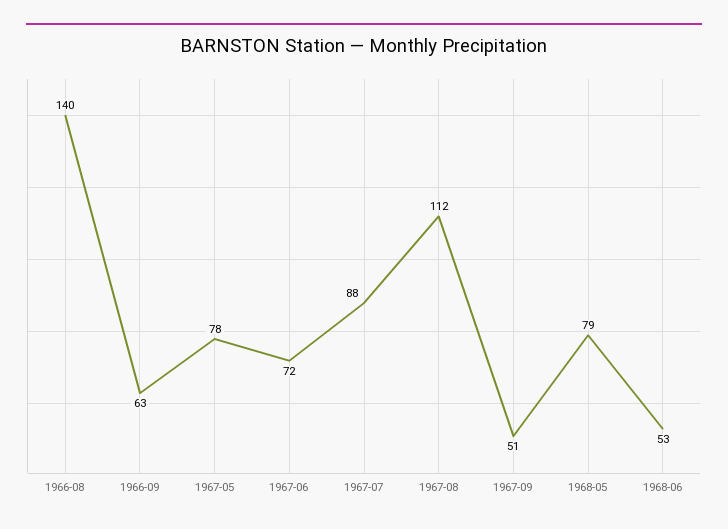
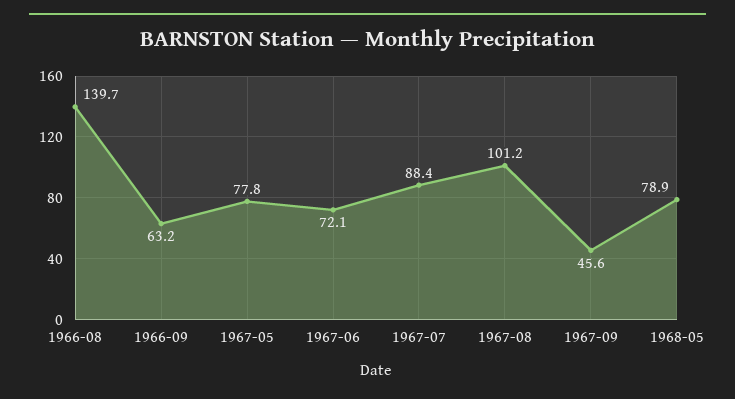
  {
    "1966-08": 139.7,
    "1966-09": 63.2,
    "1967-05": 77.8,
    "1967-06": 72.1,
    "1967-07": 88.4,
-   "1967-08": 112,
+   "1967-08": 101.2,
-   "1967-09": 51,
+   "1967-09": 45.6,
-   "1968-05": 78.9,
+   "1968-05": 78.9
-   "1968-06": 53
  }

